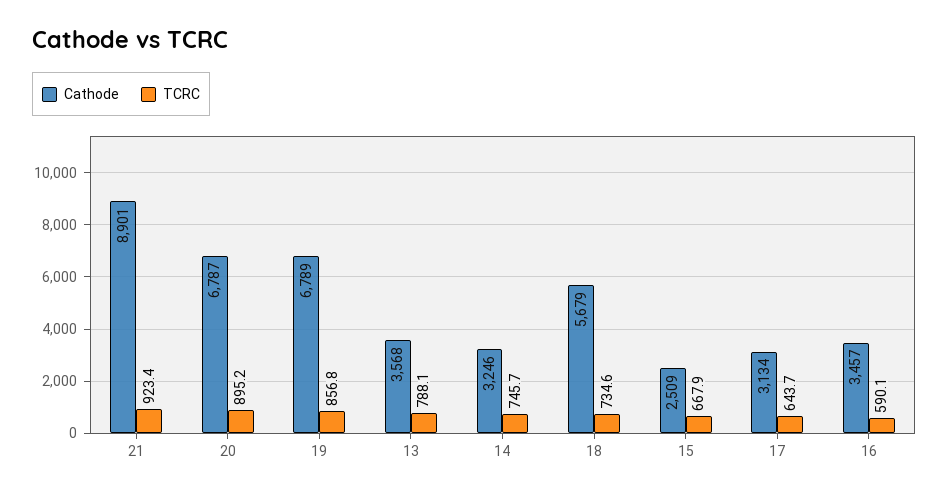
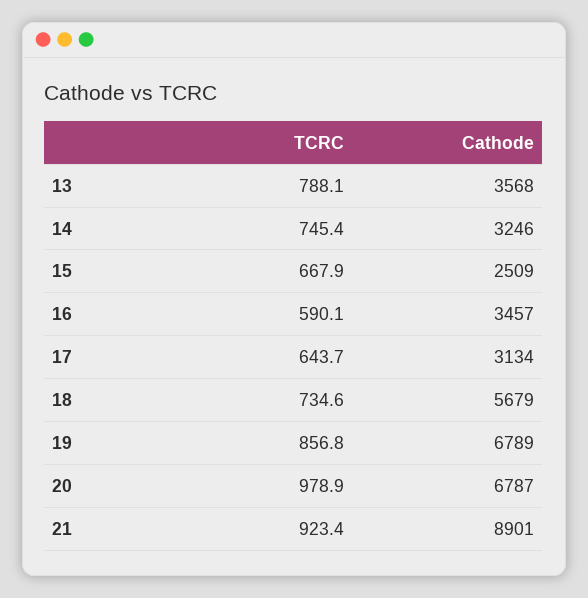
  {
    "Cathode": {
      "21": 8901,
      "20": 6787,
      "19": 6789,
      "13": 3568,
      "14": 3246,
      "18": 5679,
      "15": 2509,
      "17": 3134,
      "16": 3457
    },
    "TCRC": {
      "21": 923.4,
-     "20": 895.2,
+     "20": 978.9,
      "19": 856.8,
      "13": 788.1,
-     "14": 745.7,
+     "14": 745.4,
      "18": 734.6,
      "15": 667.9,
      "17": 643.7,
      "16": 590.1
    }
  }

